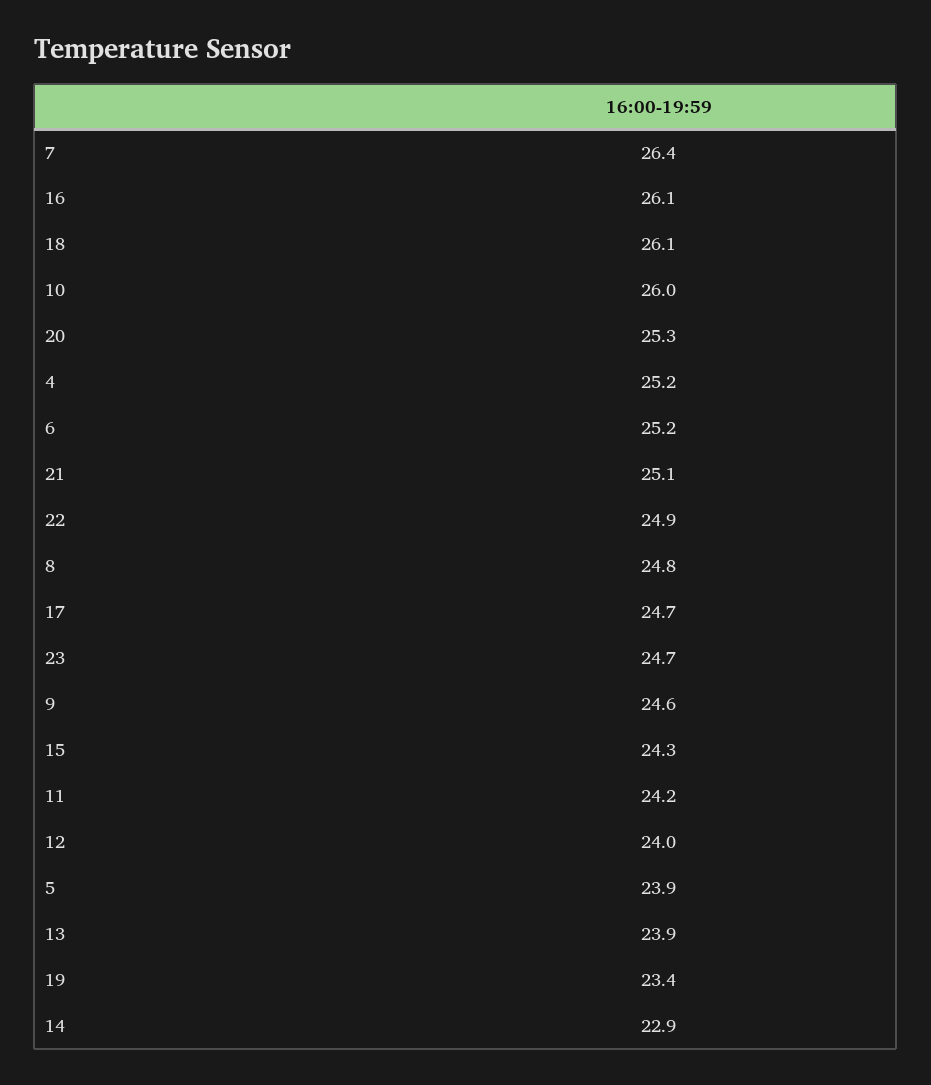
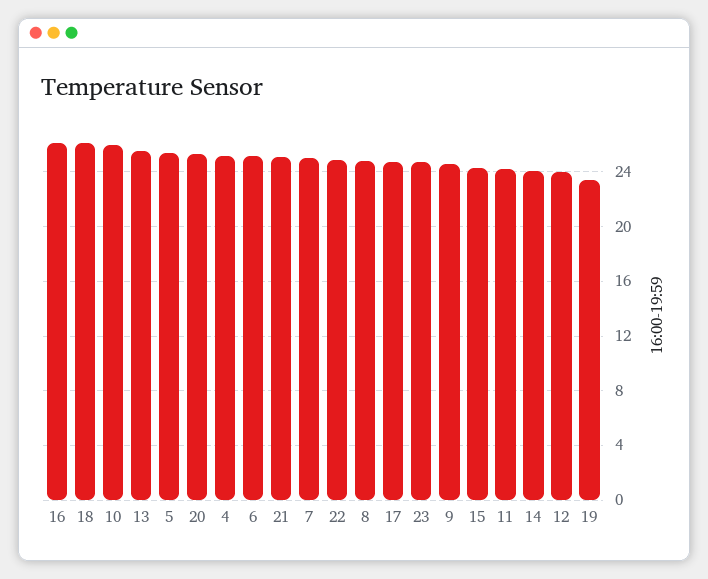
  {
-   "7": 26.4,
+   "7": 25,
    "16": 26.1,
    "18": 26.1,
    "10": 26,
    "20": 25.3,
    "4": 25.2,
    "6": 25.2,
    "21": 25.1,
    "22": 24.9,
    "8": 24.8,
    "17": 24.7,
    "23": 24.7,
    "9": 24.6,
    "15": 24.3,
    "11": 24.2,
    "12": 24,
-   "5": 23.9,
+   "5": 25.5,
-   "13": 23.9,
+   "13": 25.5,
    "19": 23.4,
-   "14": 22.9
+   "14": 24
  }

